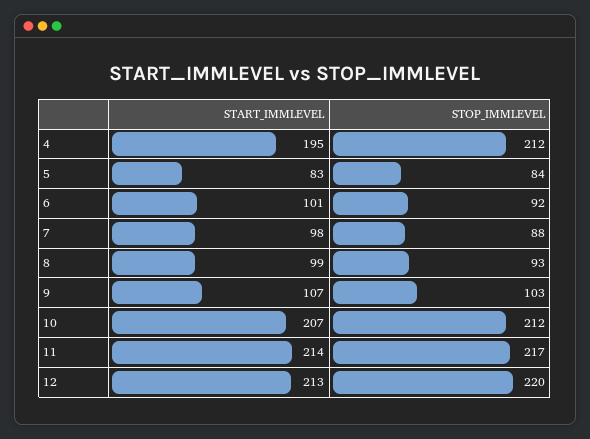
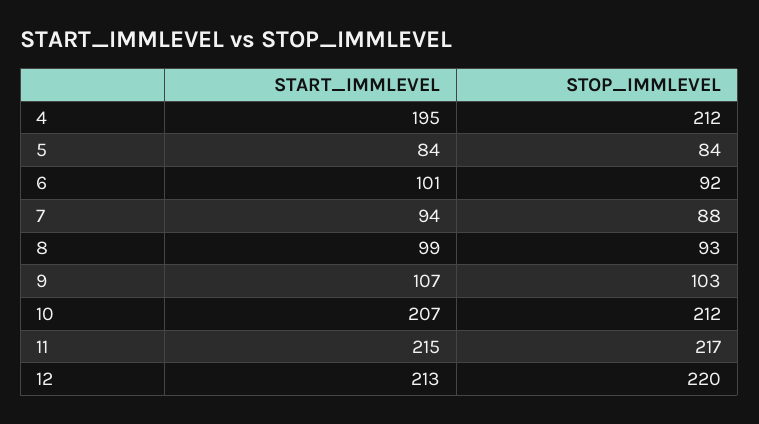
  {
    "START_IMMLEVEL": {
      "4": 195,
-     "5": 83,
+     "5": 84,
      "6": 101,
-     "7": 98,
+     "7": 94,
      "8": 99,
      "9": 107,
      "10": 207,
-     "11": 214,
+     "11": 215,
      "12": 213
    },
    "STOP_IMMLEVEL": {
      "4": 212,
      "5": 84,
      "6": 92,
      "7": 88,
      "8": 93,
      "9": 103,
      "10": 212,
      "11": 217,
      "12": 220
    }
  }

